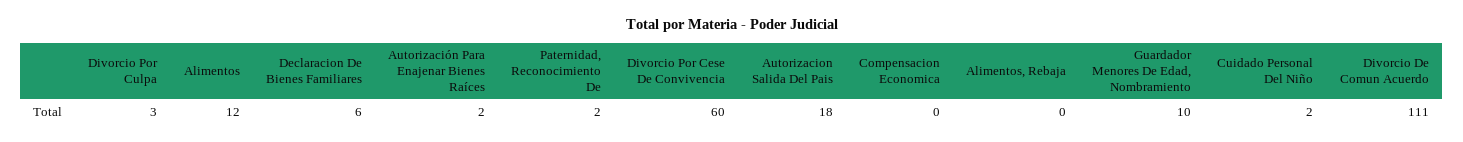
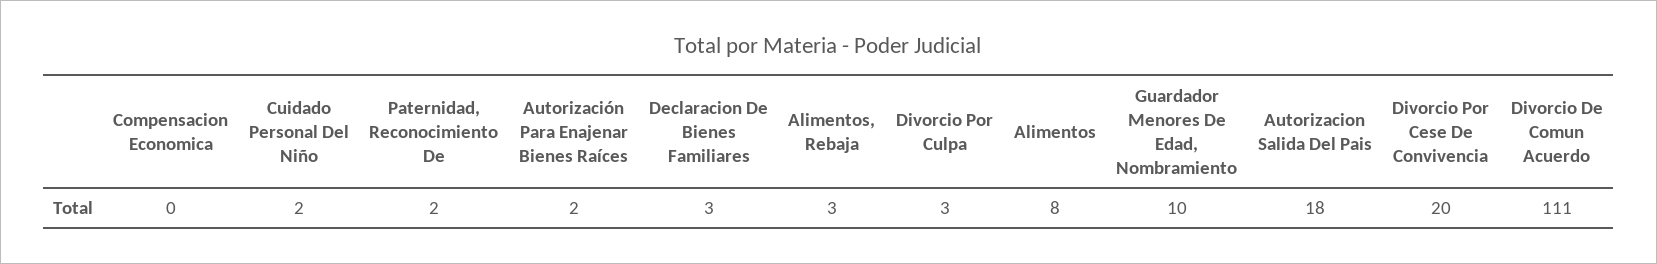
  {
    "Divorcio Por Culpa": 3,
-   "Alimentos": 12,
+   "Alimentos": 8,
-   "Declaracion De Bienes Familiares": 6,
+   "Declaracion De Bienes Familiares": 3,
    "Autorización Para Enajenar Bienes Raíces": 2,
    "Paternidad, Reconocimiento De": 2,
-   "Divorcio Por Cese De Convivencia": 60,
+   "Divorcio Por Cese De Convivencia": 20,
    "Autorizacion Salida Del Pais": 18,
    "Compensacion Economica": 0,
-   "Alimentos, Rebaja": 0,
+   "Alimentos, Rebaja": 3,
    "Guardador Menores De Edad, Nombramiento": 10,
    "Cuidado Personal Del Niño": 2,
    "Divorcio De Comun Acuerdo": 111
  }

